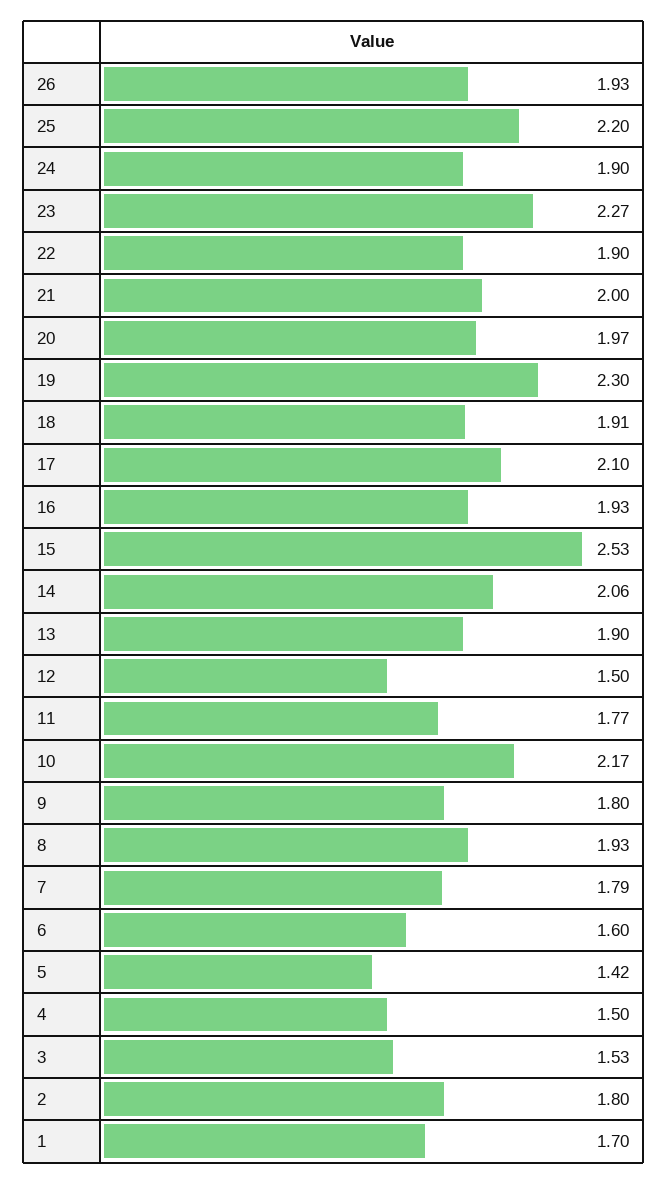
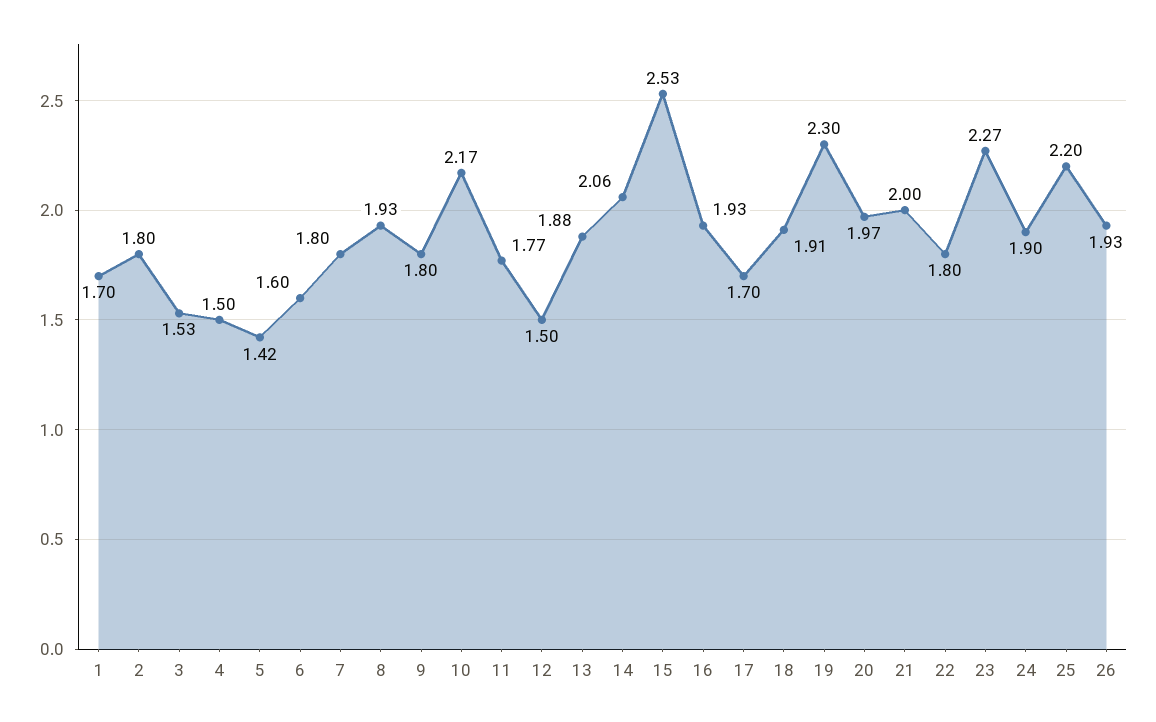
  {
    "26": 1.93,
    "25": 2.2,
    "24": 1.9,
    "23": 2.27,
-   "22": 1.9,
+   "22": 1.8,
    "21": 2,
    "20": 1.97,
    "19": 2.3,
    "18": 1.91,
-   "17": 2.1,
+   "17": 1.7,
    "16": 1.93,
    "15": 2.53,
    "14": 2.06,
-   "13": 1.9,
+   "13": 1.88,
    "12": 1.5,
    "11": 1.77,
    "10": 2.17,
    "9": 1.8,
    "8": 1.93,
-   "7": 1.79,
+   "7": 1.8,
    "6": 1.6,
    "5": 1.42,
    "4": 1.5,
    "3": 1.53,
    "2": 1.8,
    "1": 1.7
  }

